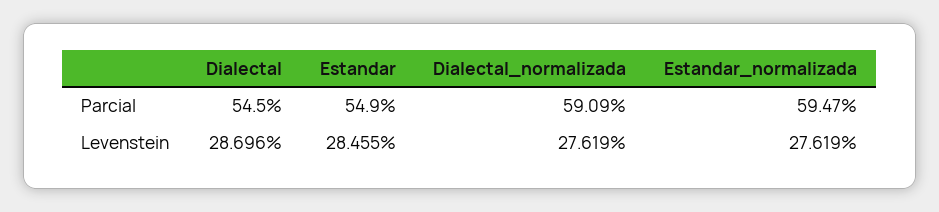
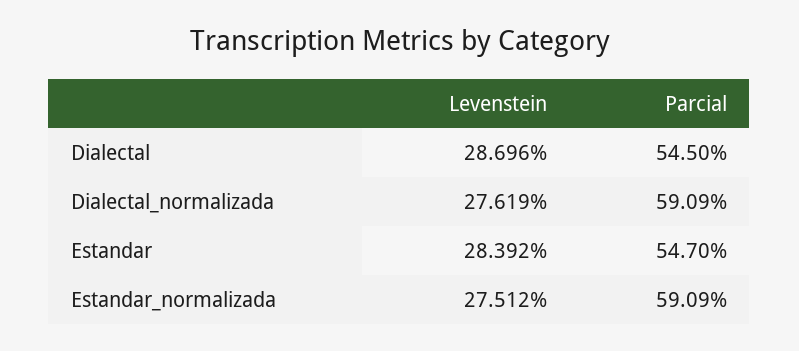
  {
    "Dialectal": {
      "Parcial": 54.5,
      "Levenstein": 28.696
    },
    "Estandar": {
-     "Parcial": 54.9,
+     "Parcial": 54.7,
-     "Levenstein": 28.455
+     "Levenstein": 28.392
    },
    "Dialectal_normalizada": {
      "Parcial": 59.09,
      "Levenstein": 27.619
    },
    "Estandar_normalizada": {
-     "Parcial": 59.47,
+     "Parcial": 59.09,
-     "Levenstein": 27.619
+     "Levenstein": 27.512
    }
  }

